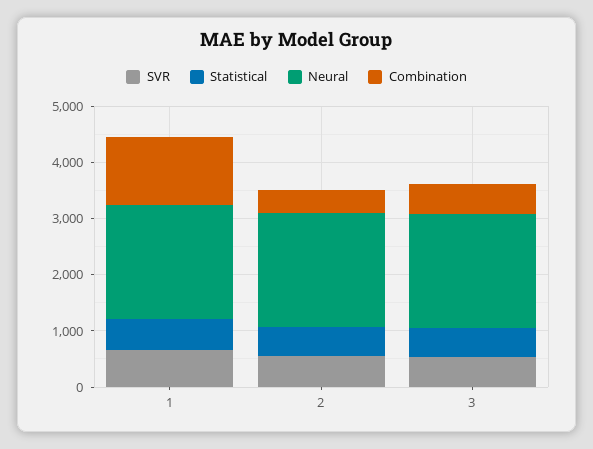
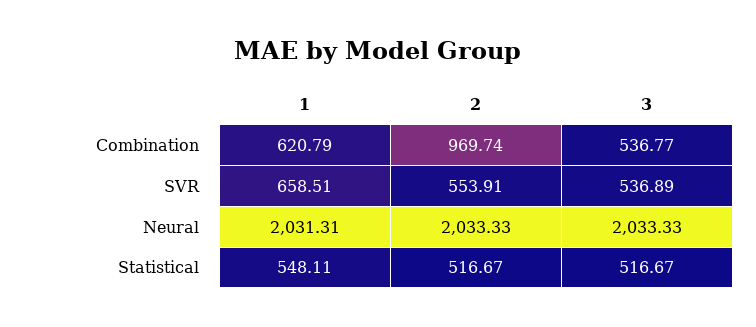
  {
    "SVR": {
      "1": 658.51,
      "2": 553.91,
      "3": 536.89
    },
    "Statistical": {
      "1": 548.11,
      "2": 516.67,
      "3": 516.67
    },
    "Neural": {
      "1": 2031.31,
      "2": 2033.33,
      "3": 2033.33
    },
    "Combination": {
-     "1": 1200,
+     "1": 620.79,
-     "2": 400,
+     "2": 969.74,
      "3": 536.77
    }
  }

